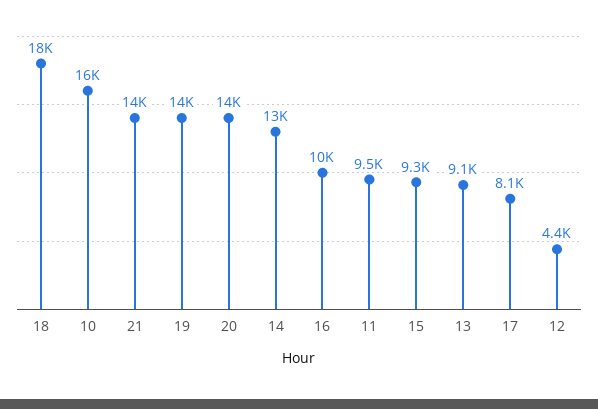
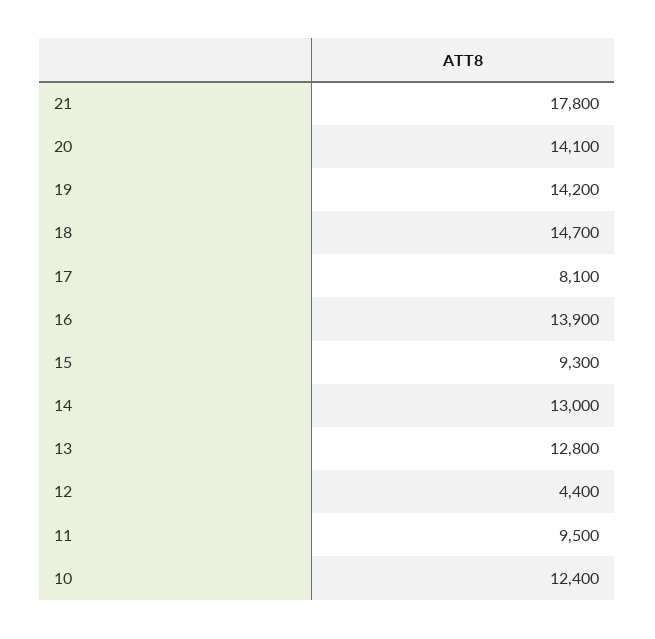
  {
-   "18": 18000,
+   "18": 14700,
-   "10": 16000,
+   "10": 12400,
-   "21": 14000,
+   "21": 17800,
    "19": 14200,
    "20": 14100,
    "14": 13000,
-   "16": 10000,
+   "16": 13900,
    "11": 9500,
    "15": 9300,
-   "13": 9100,
+   "13": 12800,
    "17": 8100,
    "12": 4400
  }

